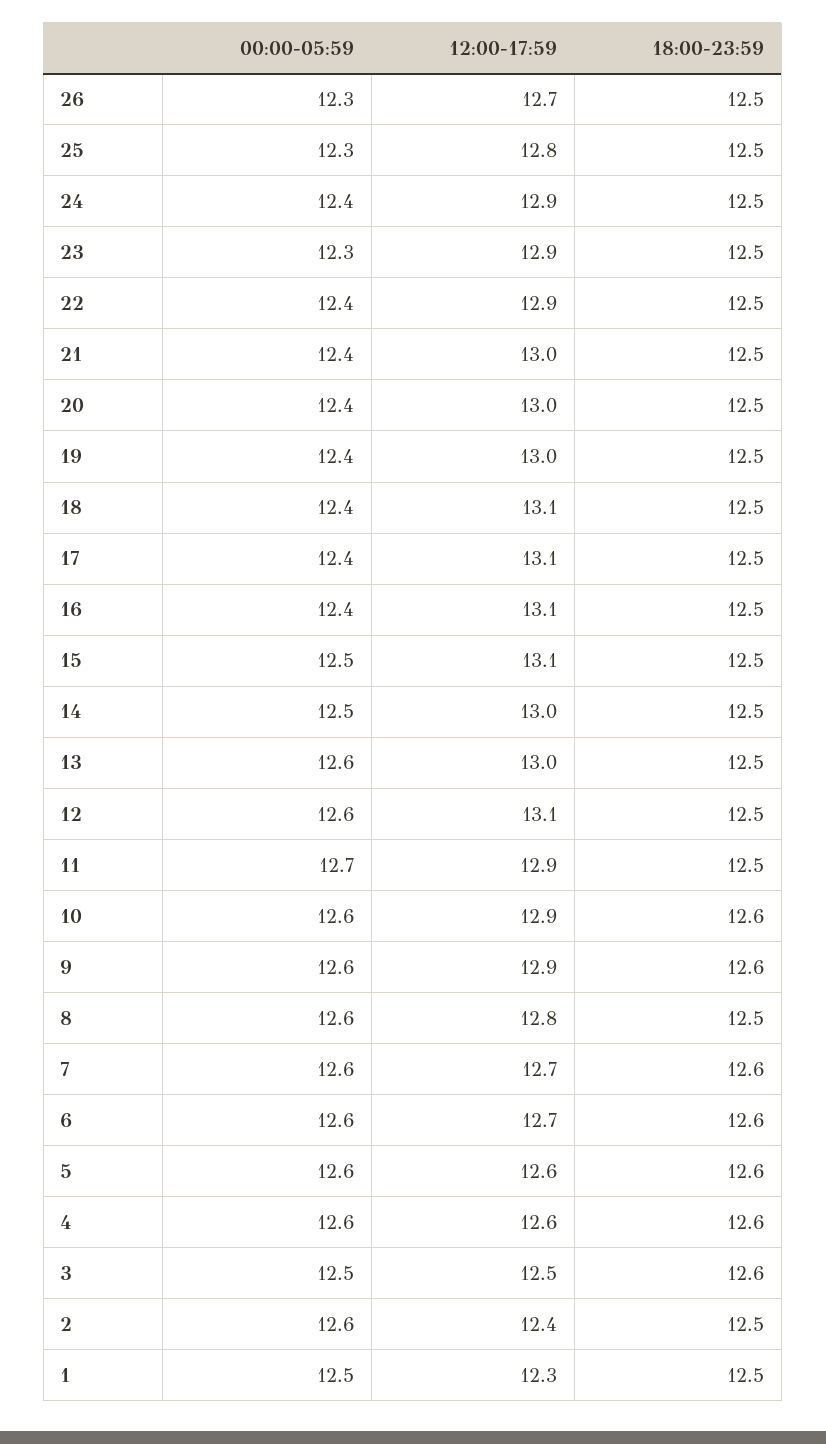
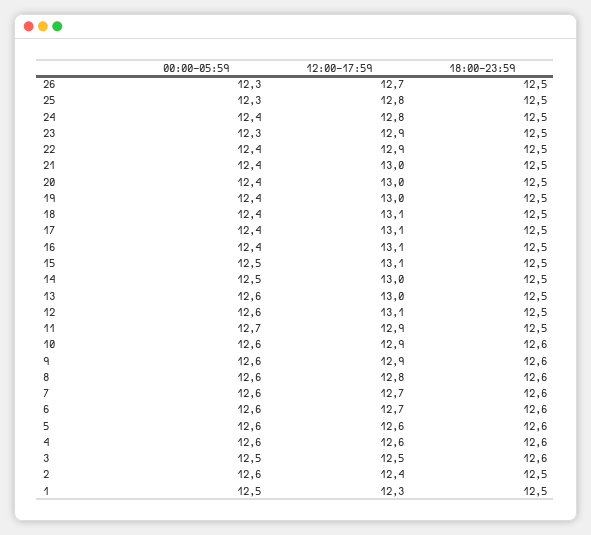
  {
    "00:00-05:59": {
      "26": 12.3,
      "25": 12.3,
      "24": 12.4,
      "23": 12.3,
      "22": 12.4,
      "21": 12.4,
      "20": 12.4,
      "19": 12.4,
      "18": 12.4,
      "17": 12.4,
      "16": 12.4,
      "15": 12.5,
      "14": 12.5,
      "13": 12.6,
      "12": 12.6,
      "11": 12.7,
      "10": 12.6,
      "9": 12.6,
      "8": 12.6,
      "7": 12.6,
      "6": 12.6,
      "5": 12.6,
      "4": 12.6,
      "3": 12.5,
      "2": 12.6,
      "1": 12.5
    },
    "12:00-17:59": {
      "26": 12.7,
      "25": 12.8,
-     "24": 12.9,
+     "24": 12.8,
      "23": 12.9,
      "22": 12.9,
      "21": 13,
      "20": 13,
      "19": 13,
      "18": 13.1,
      "17": 13.1,
      "16": 13.1,
      "15": 13.1,
      "14": 13,
      "13": 13,
      "12": 13.1,
      "11": 12.9,
      "10": 12.9,
      "9": 12.9,
      "8": 12.8,
      "7": 12.7,
      "6": 12.7,
      "5": 12.6,
      "4": 12.6,
      "3": 12.5,
      "2": 12.4,
      "1": 12.3
    },
    "18:00-23:59": {
      "26": 12.5,
      "25": 12.5,
      "24": 12.5,
      "23": 12.5,
      "22": 12.5,
      "21": 12.5,
      "20": 12.5,
      "19": 12.5,
      "18": 12.5,
      "17": 12.5,
      "16": 12.5,
      "15": 12.5,
      "14": 12.5,
      "13": 12.5,
      "12": 12.5,
      "11": 12.5,
      "10": 12.6,
      "9": 12.6,
-     "8": 12.5,
+     "8": 12.6,
      "7": 12.6,
      "6": 12.6,
      "5": 12.6,
      "4": 12.6,
      "3": 12.6,
      "2": 12.5,
      "1": 12.5
    }
  }

